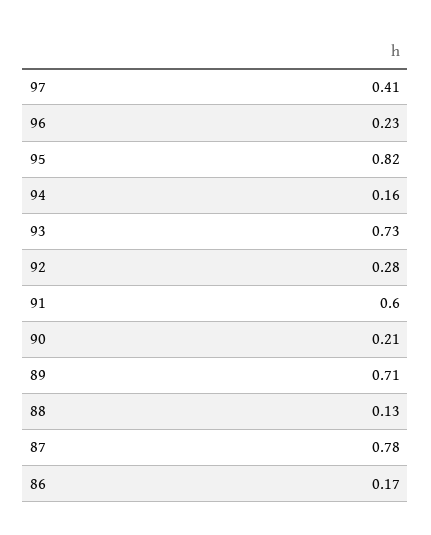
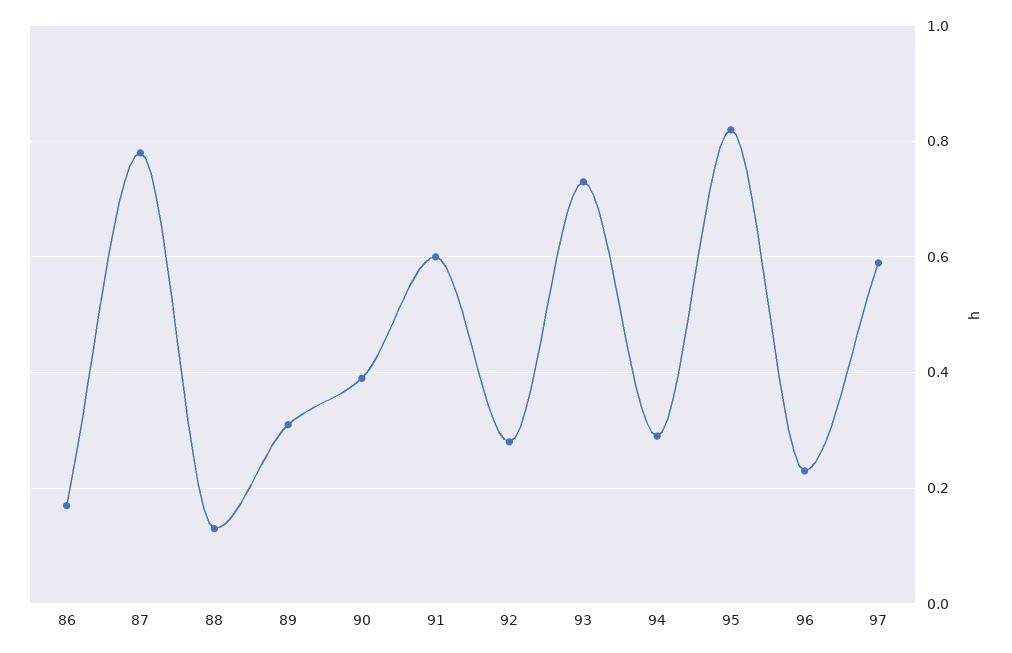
  {
-   "97": 0.41,
+   "97": 0.6,
    "96": 0.23,
    "95": 0.82,
-   "94": 0.16,
+   "94": 0.3,
    "93": 0.73,
    "92": 0.28,
    "91": 0.6,
-   "90": 0.21,
+   "90": 0.4,
-   "89": 0.71,
+   "89": 0.3,
    "88": 0.13,
    "87": 0.78,
    "86": 0.17
  }

